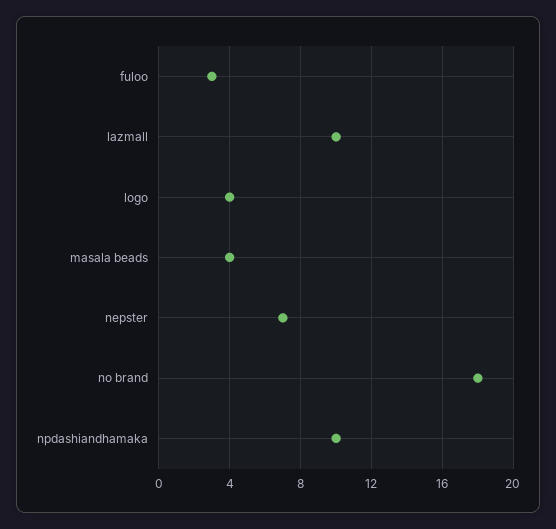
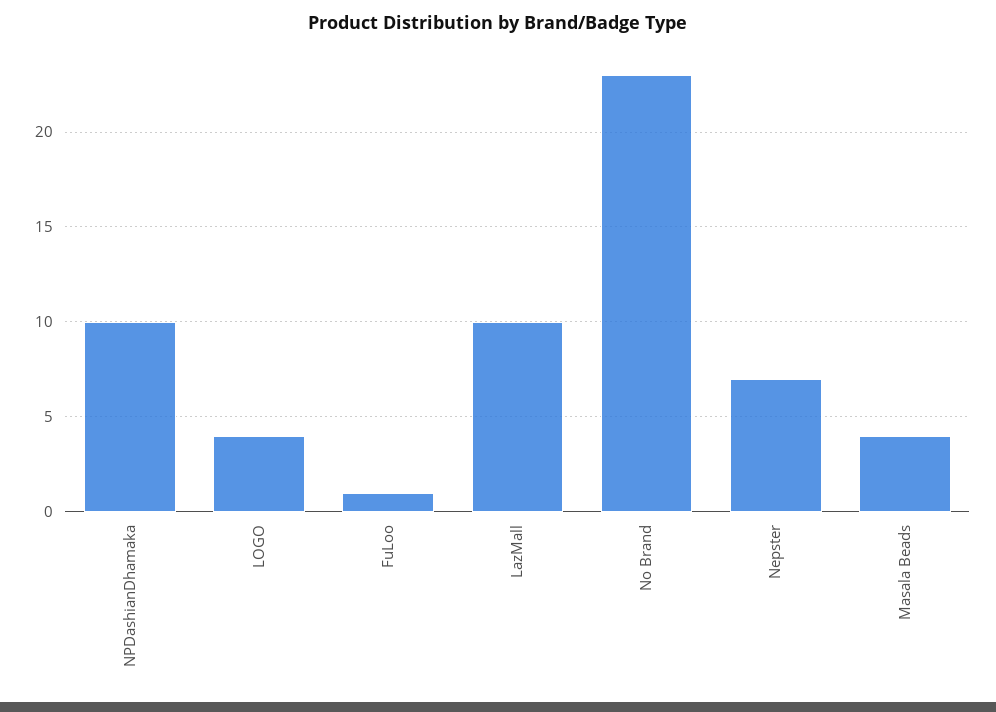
  {
-   "fuloo": 3,
+   "fuloo": 1,
    "lazmall": 10,
    "logo": 4,
    "masala beads": 4,
    "nepster": 7,
-   "no brand": 18,
+   "no brand": 23,
    "npdashiandhamaka": 10
  }

